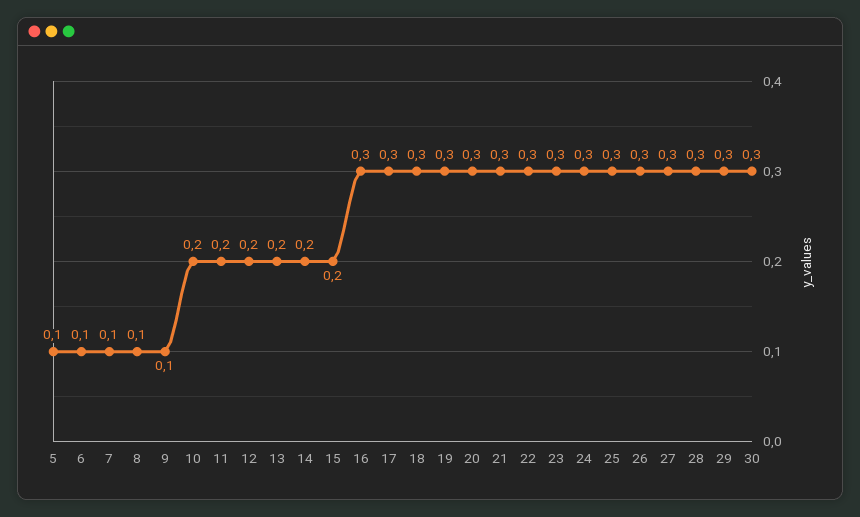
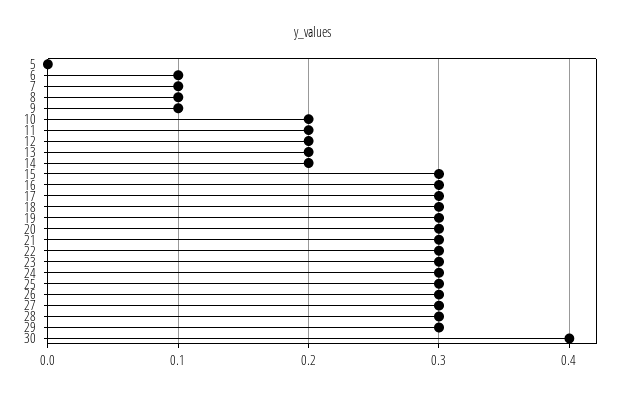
  {
-   "5": 0.1,
+   "5": 0,
    "6": 0.1,
    "7": 0.1,
    "8": 0.1,
    "9": 0.1,
    "10": 0.2,
    "11": 0.2,
    "12": 0.2,
    "13": 0.2,
    "14": 0.2,
-   "15": 0.2,
+   "15": 0.3,
    "16": 0.3,
    "17": 0.3,
    "18": 0.3,
    "19": 0.3,
    "20": 0.3,
    "21": 0.3,
    "22": 0.3,
    "23": 0.3,
    "24": 0.3,
    "25": 0.3,
    "26": 0.3,
    "27": 0.3,
    "28": 0.3,
    "29": 0.3,
-   "30": 0.3
+   "30": 0.4
  }

